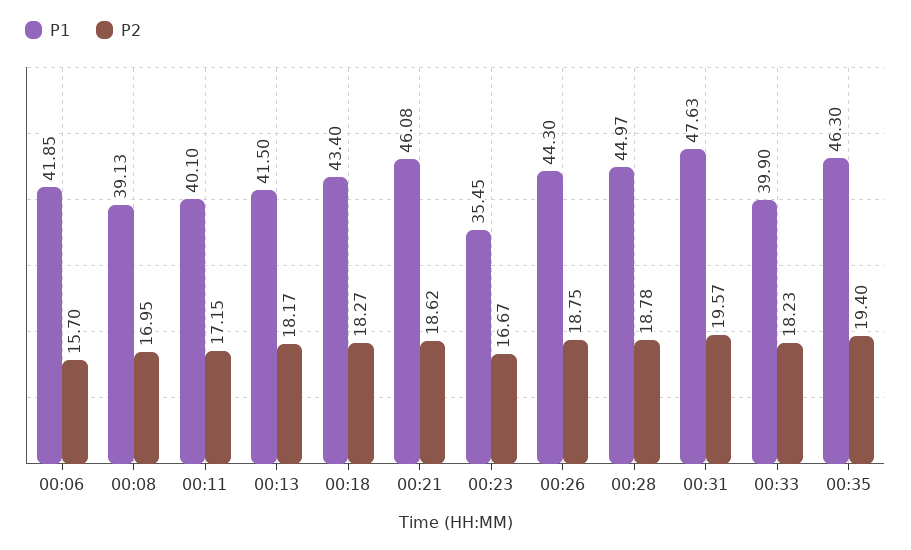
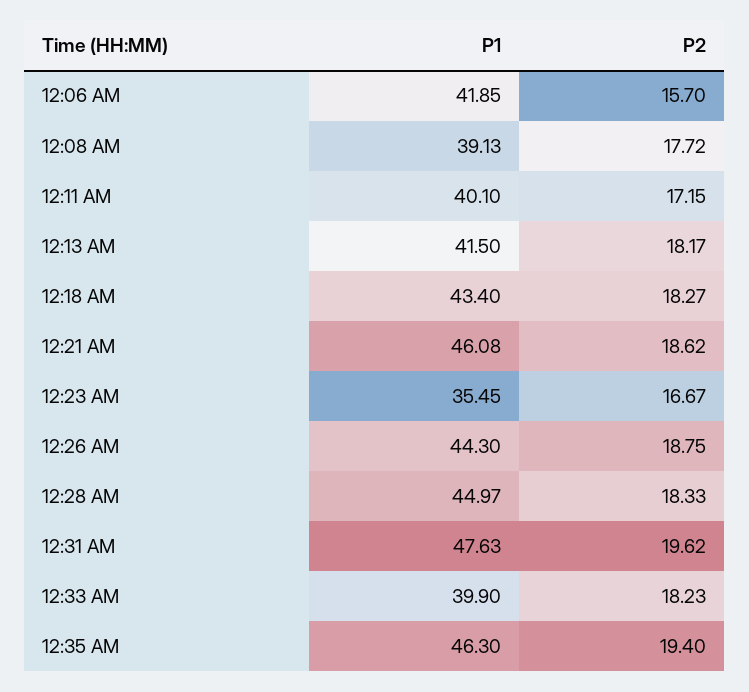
  {
    "P1": {
      "00:06": 41.85,
      "00:08": 39.13,
      "00:11": 40.1,
      "00:13": 41.5,
      "00:18": 43.4,
      "00:21": 46.08,
      "00:23": 35.45,
      "00:26": 44.3,
      "00:28": 44.97,
      "00:31": 47.63,
      "00:33": 39.9,
      "00:35": 46.3
    },
    "P2": {
      "00:06": 15.7,
-     "00:08": 16.95,
+     "00:08": 17.72,
      "00:11": 17.15,
      "00:13": 18.17,
      "00:18": 18.27,
      "00:21": 18.62,
      "00:23": 16.67,
      "00:26": 18.75,
-     "00:28": 18.78,
+     "00:28": 18.33,
-     "00:31": 19.57,
+     "00:31": 19.62,
      "00:33": 18.23,
      "00:35": 19.4
    }
  }

